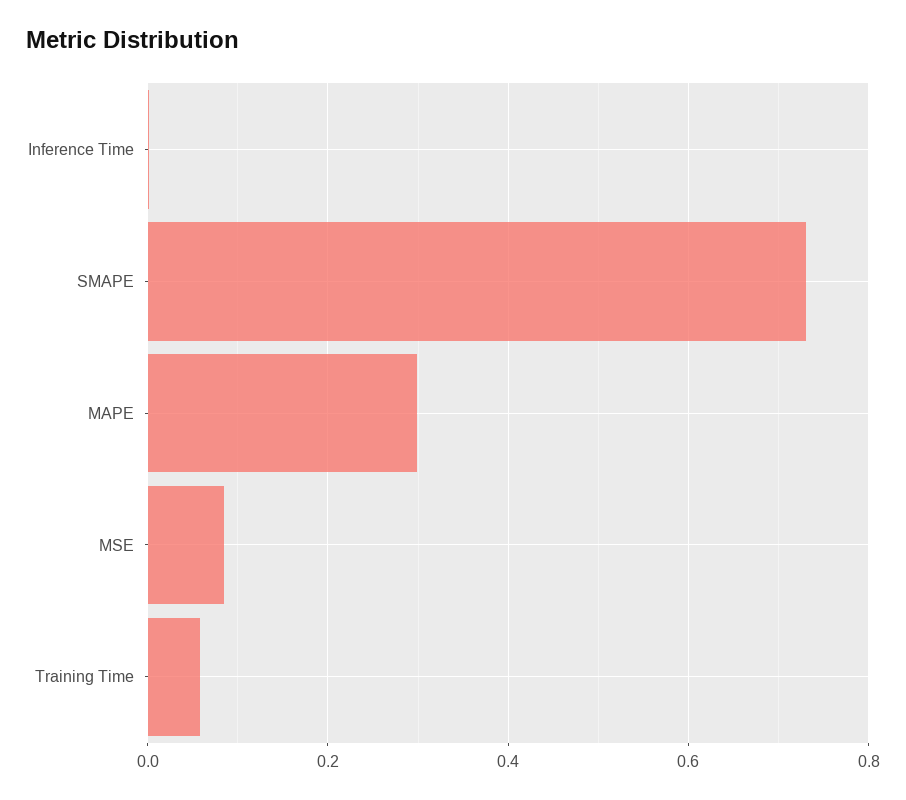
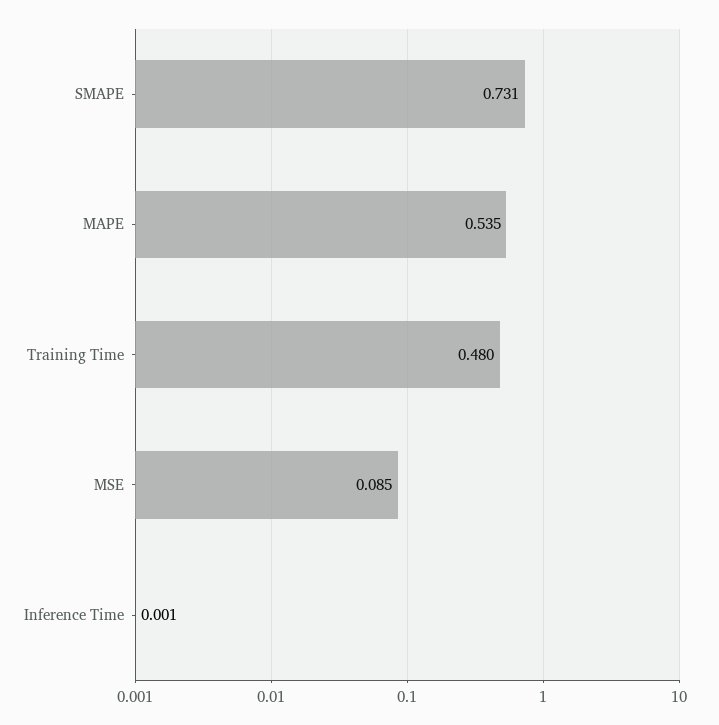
  {
    "Inference Time": 0.001,
    "SMAPE": 0.731,
-   "MAPE": 0.3,
+   "MAPE": 0.535,
    "MSE": 0.085,
-   "Training Time": 0.06
+   "Training Time": 0.48
  }

